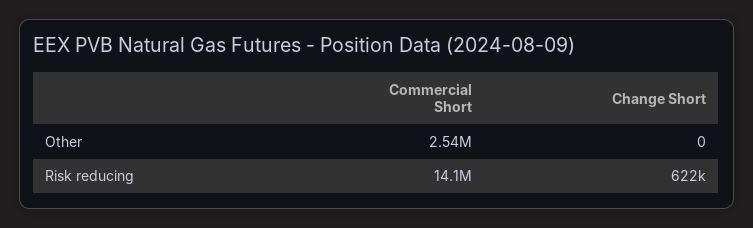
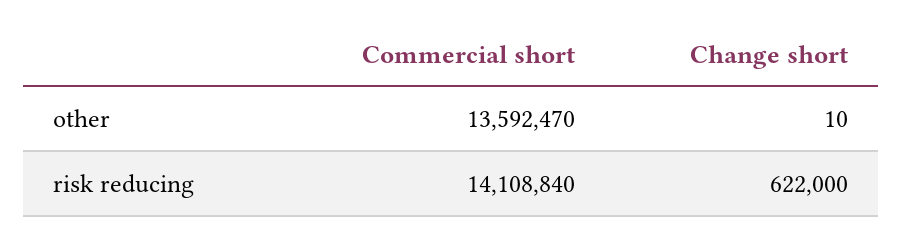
  {
    "Commercial Short": {
-     "Other": 2540000,
+     "Other": 13592470,
      "Risk reducing": 14108840
    },
    "Change Short": {
-     "Other": 0,
+     "Other": 10,
      "Risk reducing": 622000
    }
  }

